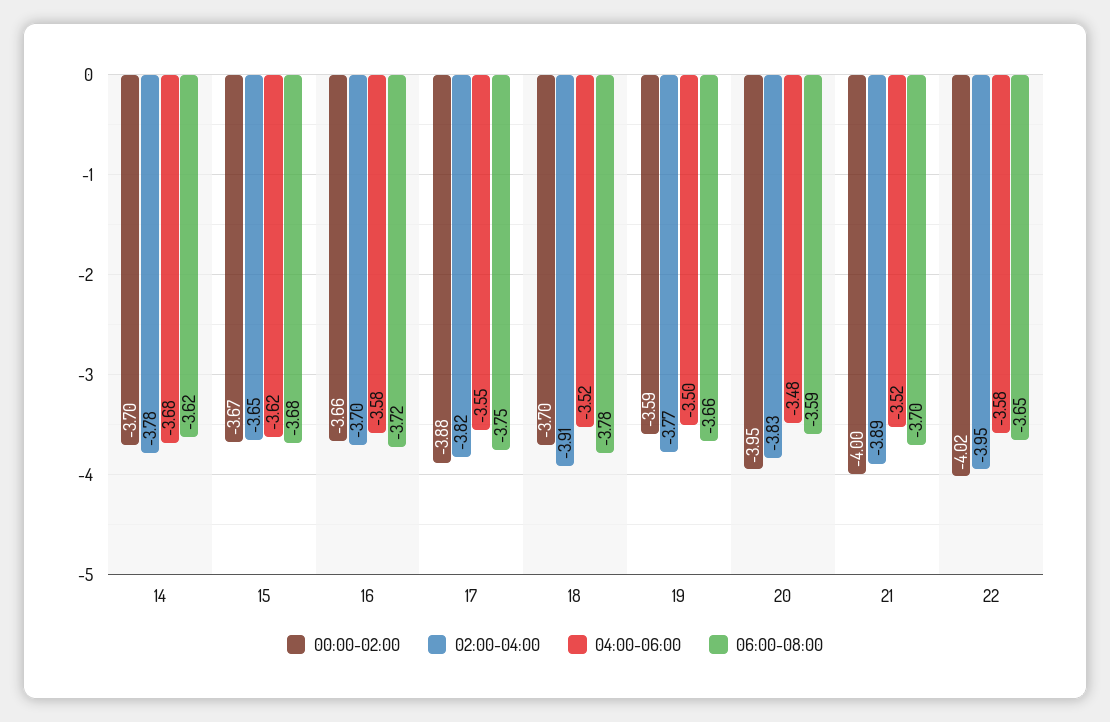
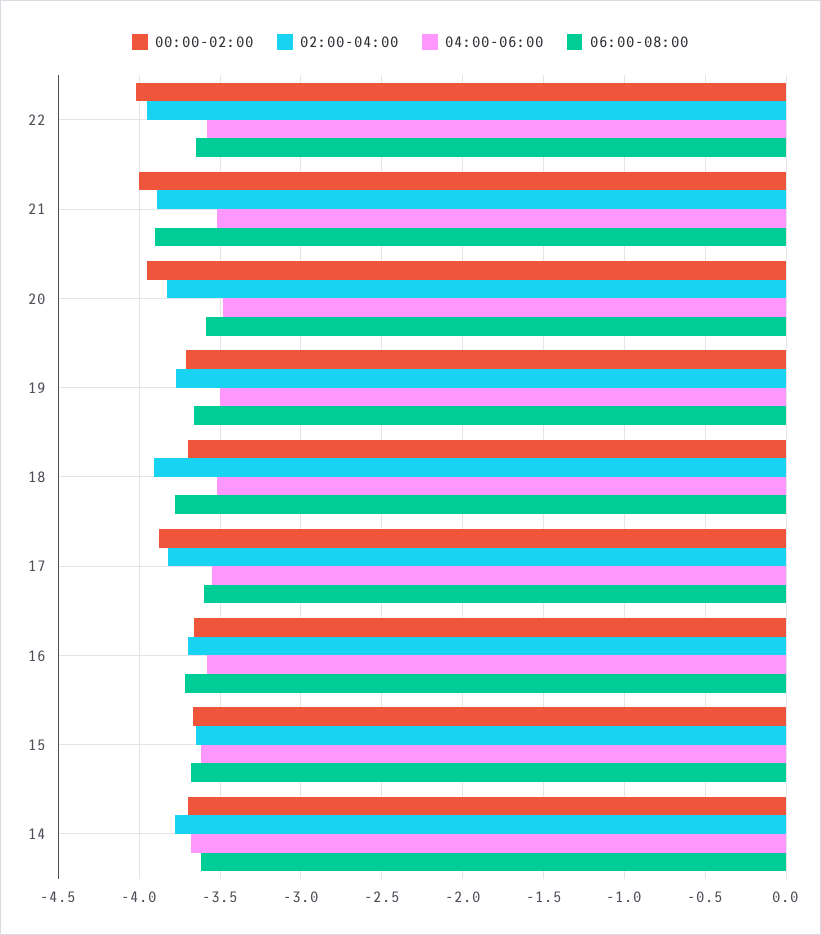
  {
    "00:00-02:00": {
      "14": -3.7,
      "15": -3.67,
      "16": -3.66,
      "17": -3.88,
      "18": -3.7,
-     "19": -3.59,
+     "19": -3.7,
      "20": -3.95,
      "21": -4,
      "22": -4.02
    },
    "02:00-04:00": {
      "14": -3.78,
      "15": -3.65,
      "16": -3.7,
      "17": -3.82,
      "18": -3.91,
      "19": -3.77,
      "20": -3.83,
      "21": -3.89,
      "22": -3.95
    },
    "04:00-06:00": {
      "14": -3.68,
      "15": -3.62,
      "16": -3.58,
      "17": -3.55,
      "18": -3.52,
      "19": -3.5,
      "20": -3.48,
      "21": -3.52,
      "22": -3.58
    },
    "06:00-08:00": {
      "14": -3.62,
      "15": -3.68,
      "16": -3.72,
-     "17": -3.75,
+     "17": -3.6,
      "18": -3.78,
      "19": -3.66,
      "20": -3.59,
-     "21": -3.7,
+     "21": -3.9,
      "22": -3.65
    }
  }

